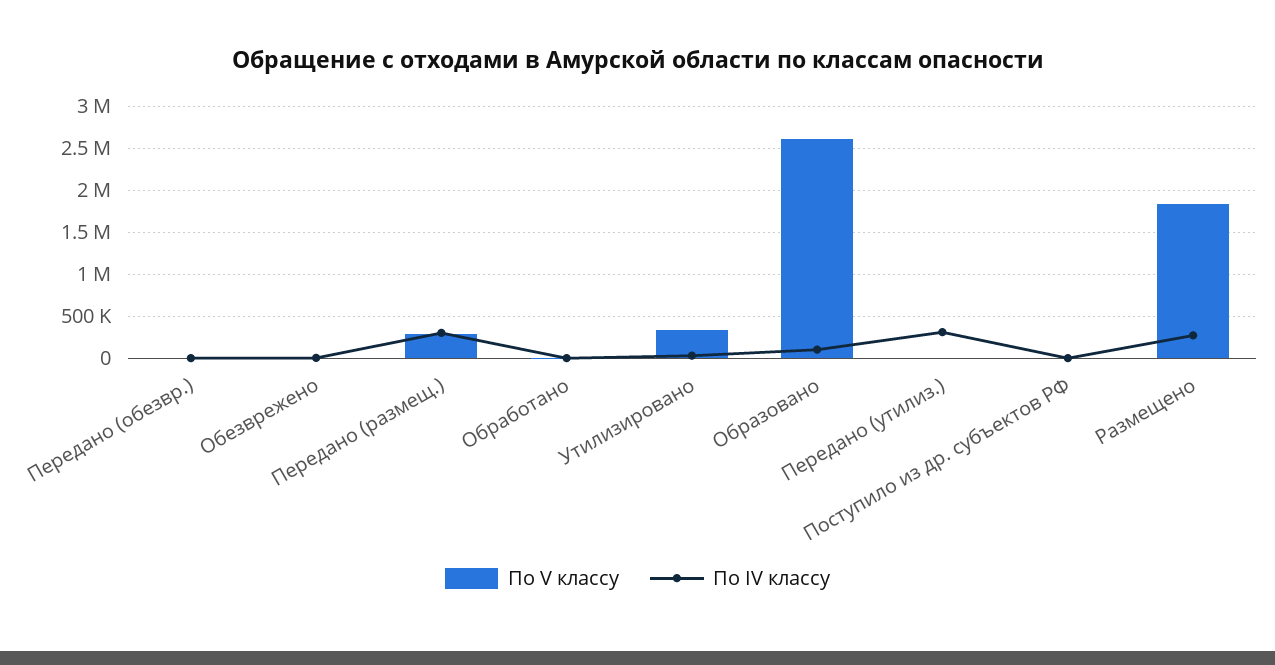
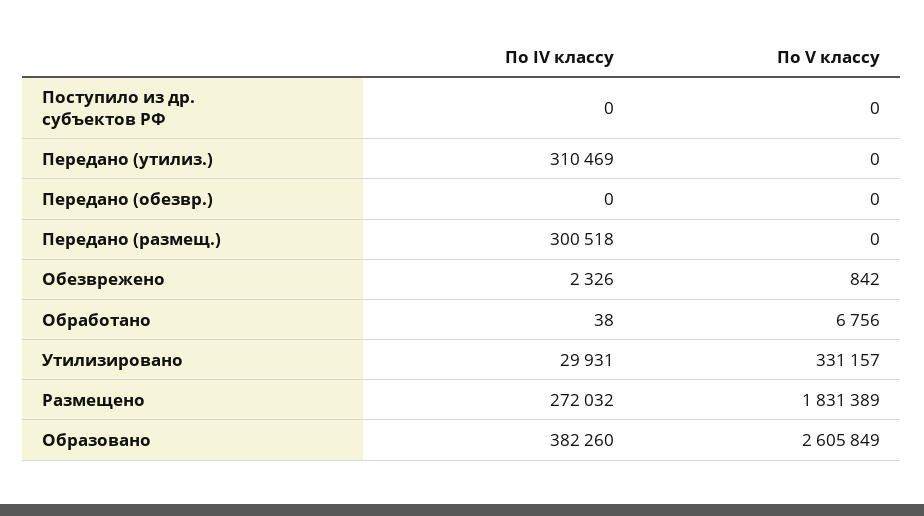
  {
    "По V классу": {
      "Передано (обезвр.)": 0,
      "Обезврежено": 842,
-     "Передано (размещ.)": 300000,
+     "Передано (размещ.)": 0,
      "Обработано": 6756,
      "Утилизировано": 331157,
      "Образовано": 2605849,
      "Передано (утилиз.)": 0,
      "Поступило из др. субъектов РФ": 0,
      "Размещено": 1831389
    },
    "По IV классу": {
      "Передано (обезвр.)": 0,
      "Обезврежено": 2326,
      "Передано (размещ.)": 300518,
      "Обработано": 38,
      "Утилизировано": 29931,
-     "Образовано": 100000,
+     "Образовано": 382260,
      "Передано (утилиз.)": 310469,
      "Поступило из др. субъектов РФ": 0,
      "Размещено": 272032
    }
  }

